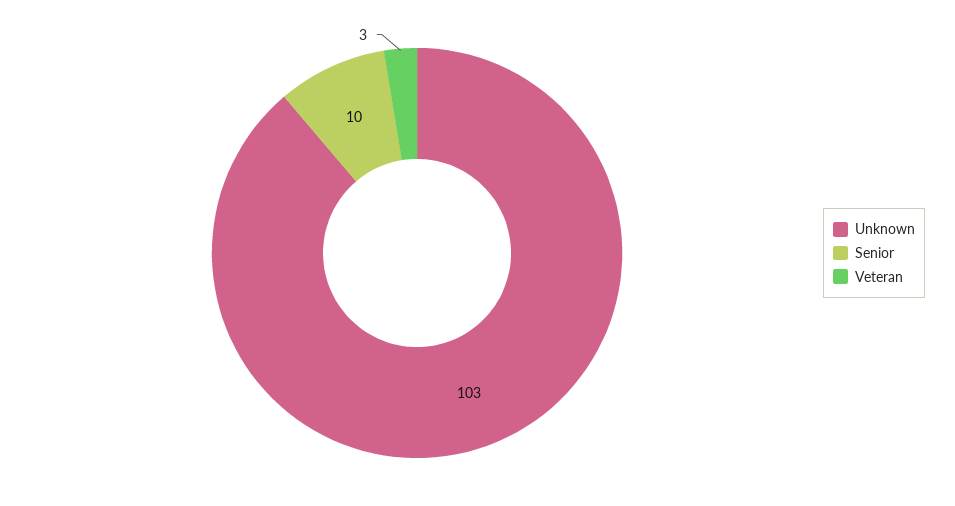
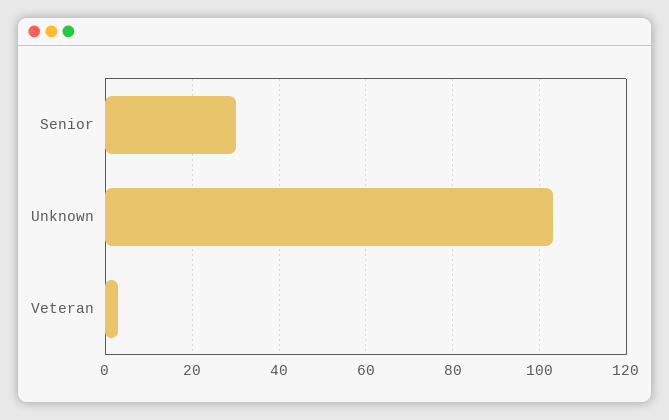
  {
    "Unknown": 103,
-   "Senior": 10,
+   "Senior": 30,
    "Veteran": 3
  }

